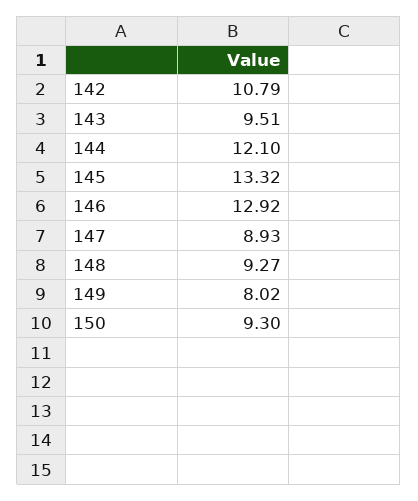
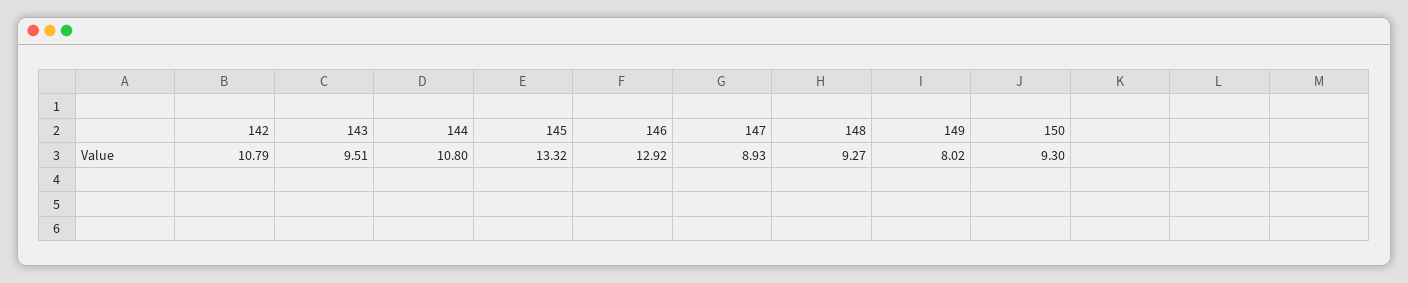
  {
    "142": 10.79,
    "143": 9.51,
-   "144": 12.1,
+   "144": 10.8,
    "145": 13.32,
    "146": 12.92,
    "147": 8.93,
    "148": 9.27,
    "149": 8.02,
    "150": 9.3
  }

